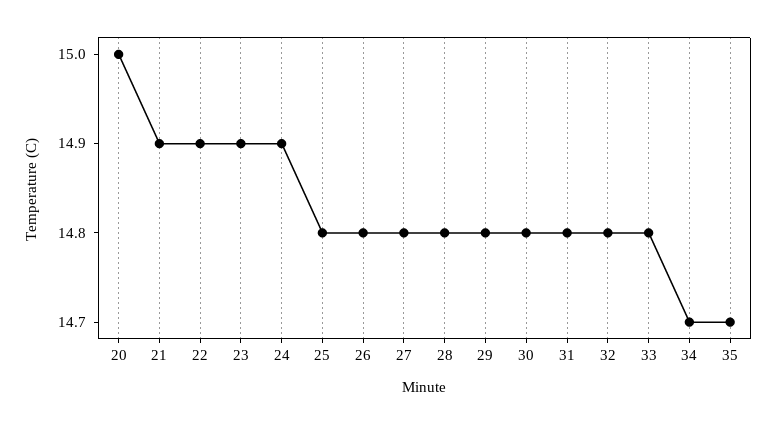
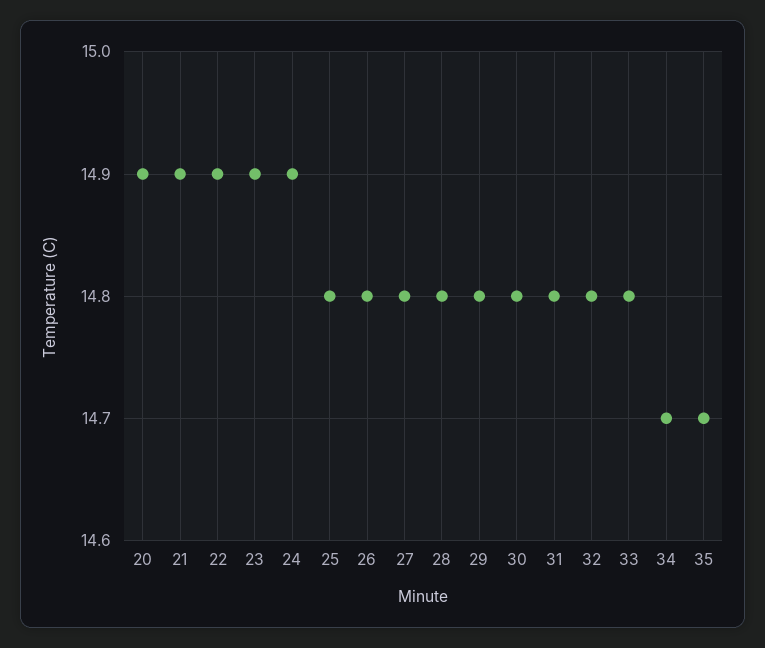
  {
-   "20": 15,
+   "20": 14.9,
    "21": 14.9,
    "22": 14.9,
    "23": 14.9,
    "24": 14.9,
    "25": 14.8,
    "26": 14.8,
    "27": 14.8,
    "28": 14.8,
    "29": 14.8,
    "30": 14.8,
    "31": 14.8,
    "32": 14.8,
    "33": 14.8,
    "34": 14.7,
    "35": 14.7
  }

